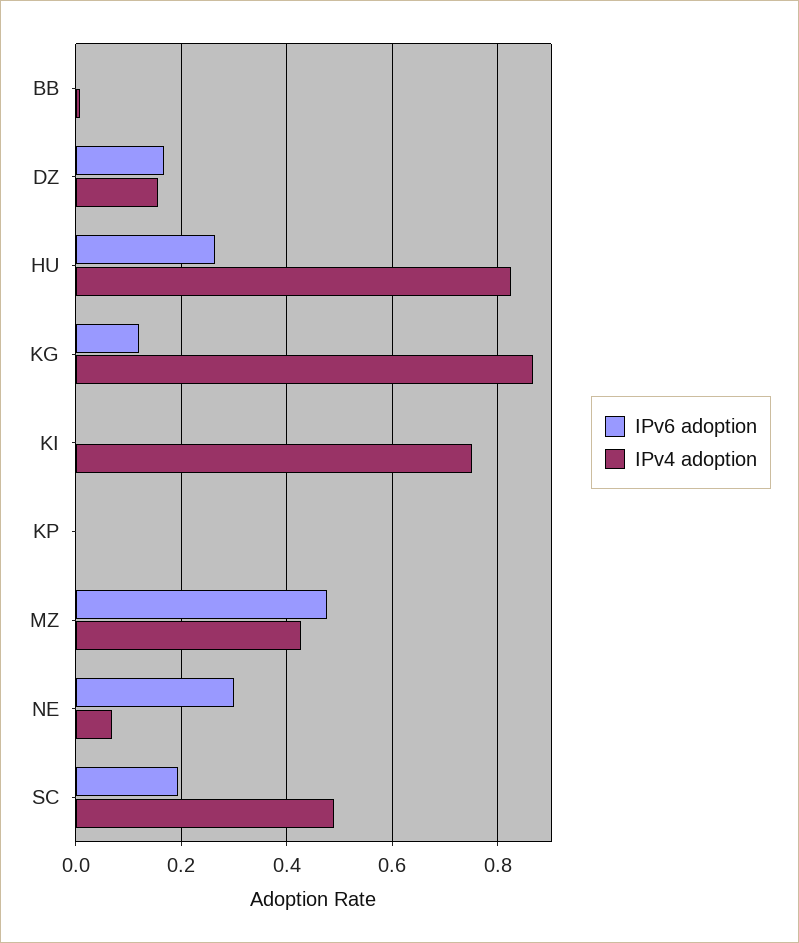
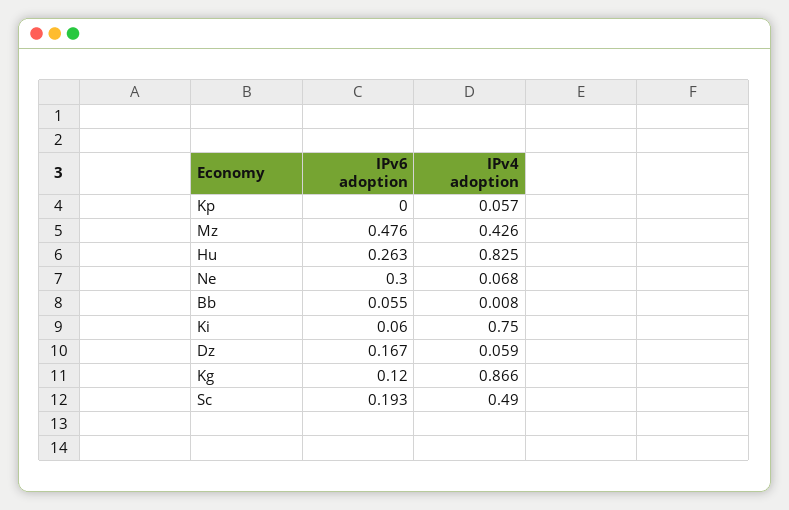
  {
    "IPv6 adoption": {
-     "BB": 0,
+     "BB": 0.055,
      "DZ": 0.167,
      "HU": 0.263,
      "KG": 0.12,
-     "KI": 0,
+     "KI": 0.06,
      "KP": 0,
      "MZ": 0.476,
      "NE": 0.3,
      "SC": 0.193
    },
    "IPv4 adoption": {
      "BB": 0.008,
-     "DZ": 0.16,
+     "DZ": 0.059,
      "HU": 0.825,
      "KG": 0.866,
      "KI": 0.75,
-     "KP": 0,
+     "KP": 0.057,
      "MZ": 0.426,
      "NE": 0.068,
      "SC": 0.49
    }
  }

